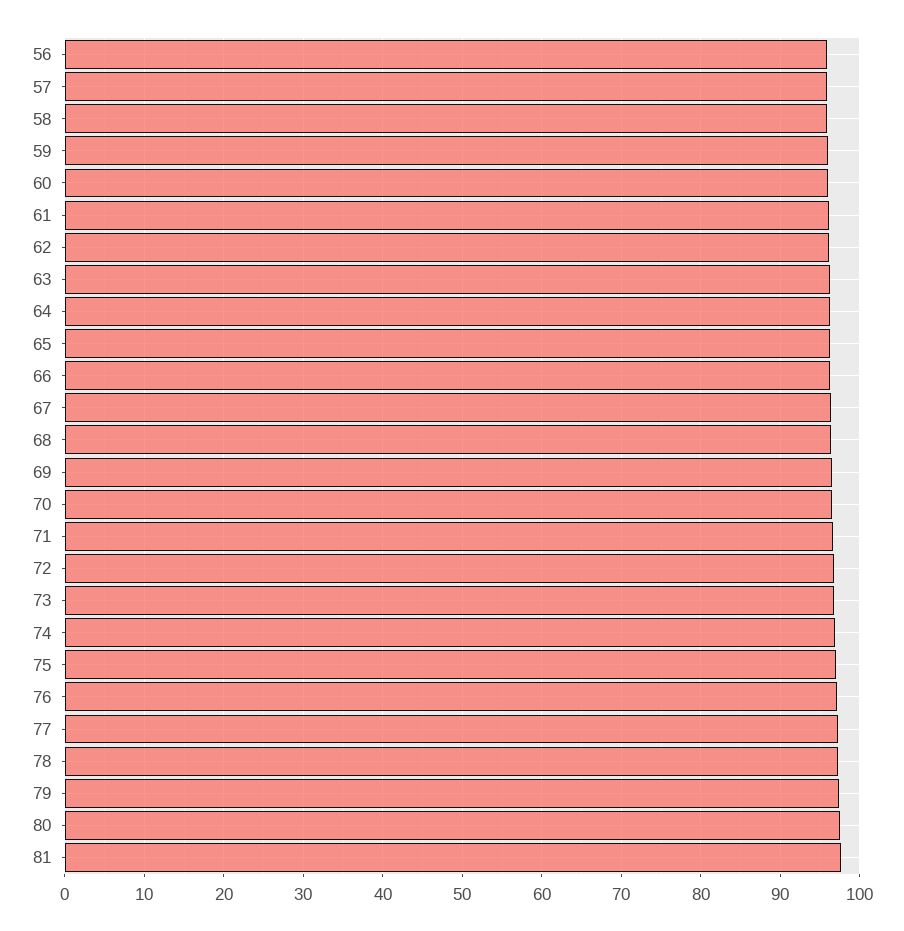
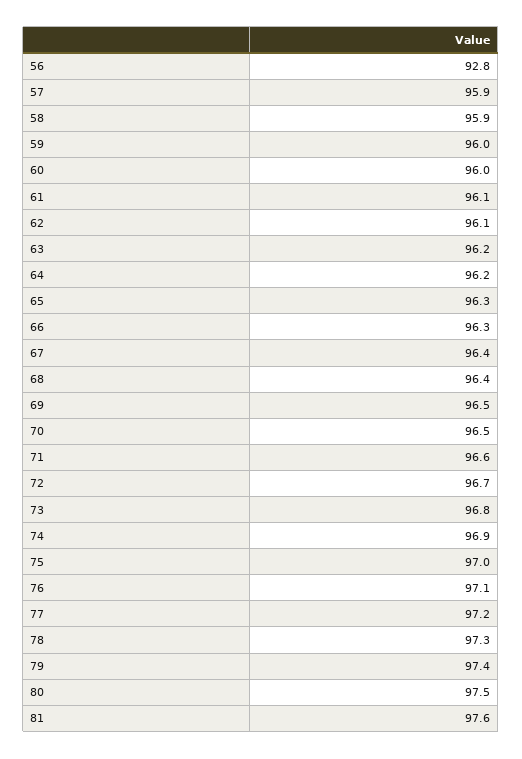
  {
-   "56": 96,
+   "56": 92.8,
    "57": 95.9,
    "58": 95.9,
    "59": 96,
    "60": 96,
    "61": 96.1,
    "62": 96.1,
    "63": 96.2,
    "64": 96.2,
    "65": 96.3,
    "66": 96.3,
    "67": 96.4,
    "68": 96.4,
    "69": 96.5,
    "70": 96.5,
    "71": 96.6,
    "72": 96.7,
    "73": 96.8,
    "74": 96.9,
    "75": 97,
    "76": 97.1,
    "77": 97.2,
    "78": 97.3,
    "79": 97.4,
    "80": 97.5,
    "81": 97.6
  }

